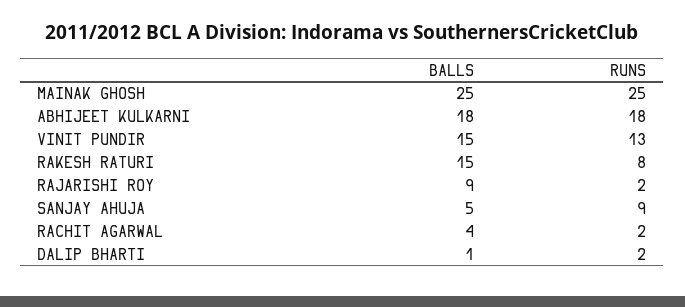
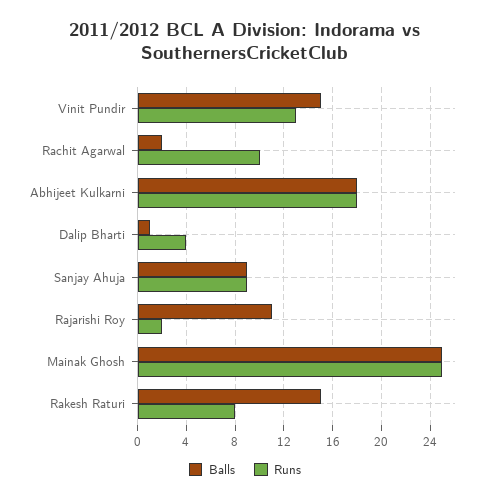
  {
    "BALLS": {
      "MAINAK GHOSH": 25,
      "ABHIJEET KULKARNI": 18,
      "VINIT PUNDIR": 15,
      "RAKESH RATURI": 15,
-     "RAJARISHI ROY": 9,
+     "RAJARISHI ROY": 11,
-     "SANJAY AHUJA": 5,
+     "SANJAY AHUJA": 9,
-     "RACHIT AGARWAL": 4,
+     "RACHIT AGARWAL": 2,
      "DALIP BHARTI": 1
    },
    "RUNS": {
      "MAINAK GHOSH": 25,
      "ABHIJEET KULKARNI": 18,
      "VINIT PUNDIR": 13,
      "RAKESH RATURI": 8,
      "RAJARISHI ROY": 2,
      "SANJAY AHUJA": 9,
-     "RACHIT AGARWAL": 2,
+     "RACHIT AGARWAL": 10,
-     "DALIP BHARTI": 2
+     "DALIP BHARTI": 4
    }
  }

